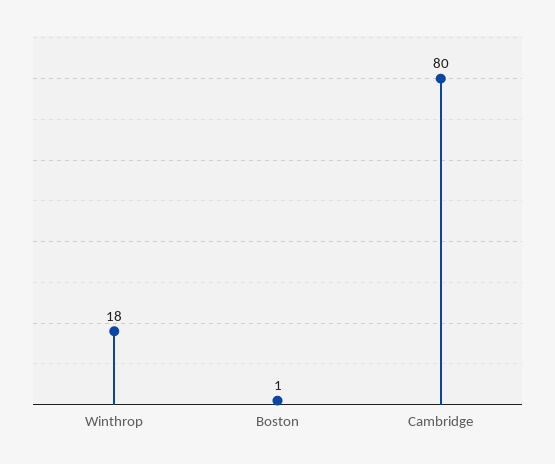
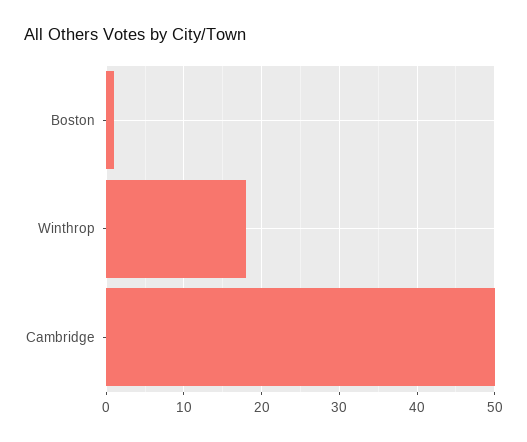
  {
    "Winthrop": 18,
    "Boston": 1,
-   "Cambridge": 80
+   "Cambridge": 50
  }

